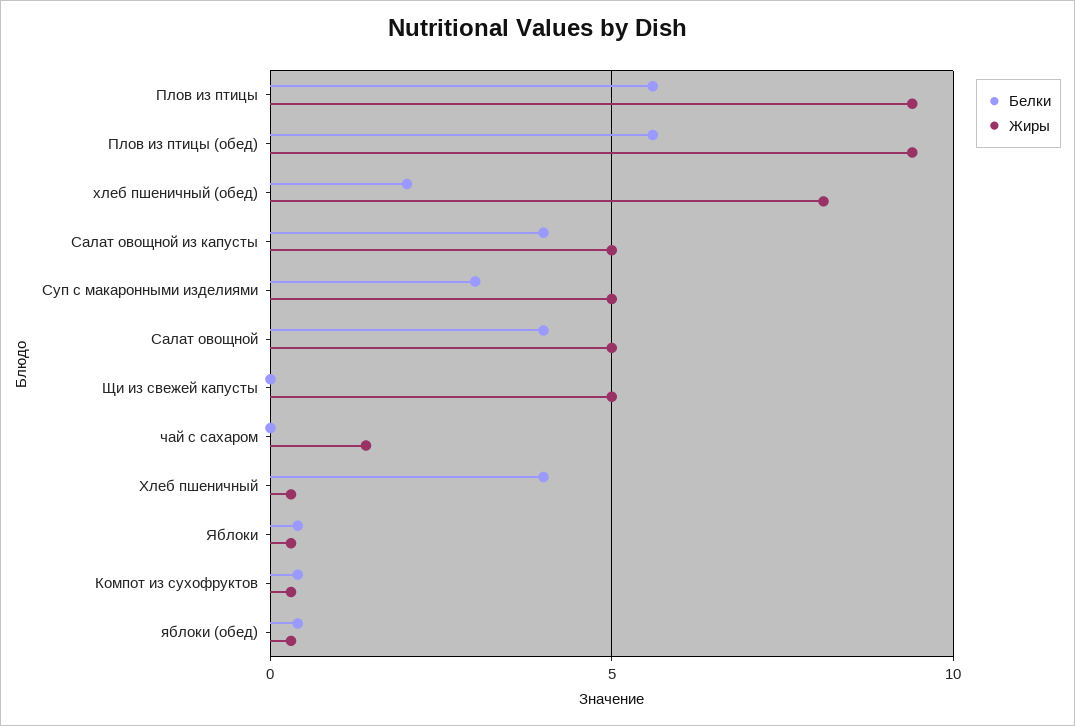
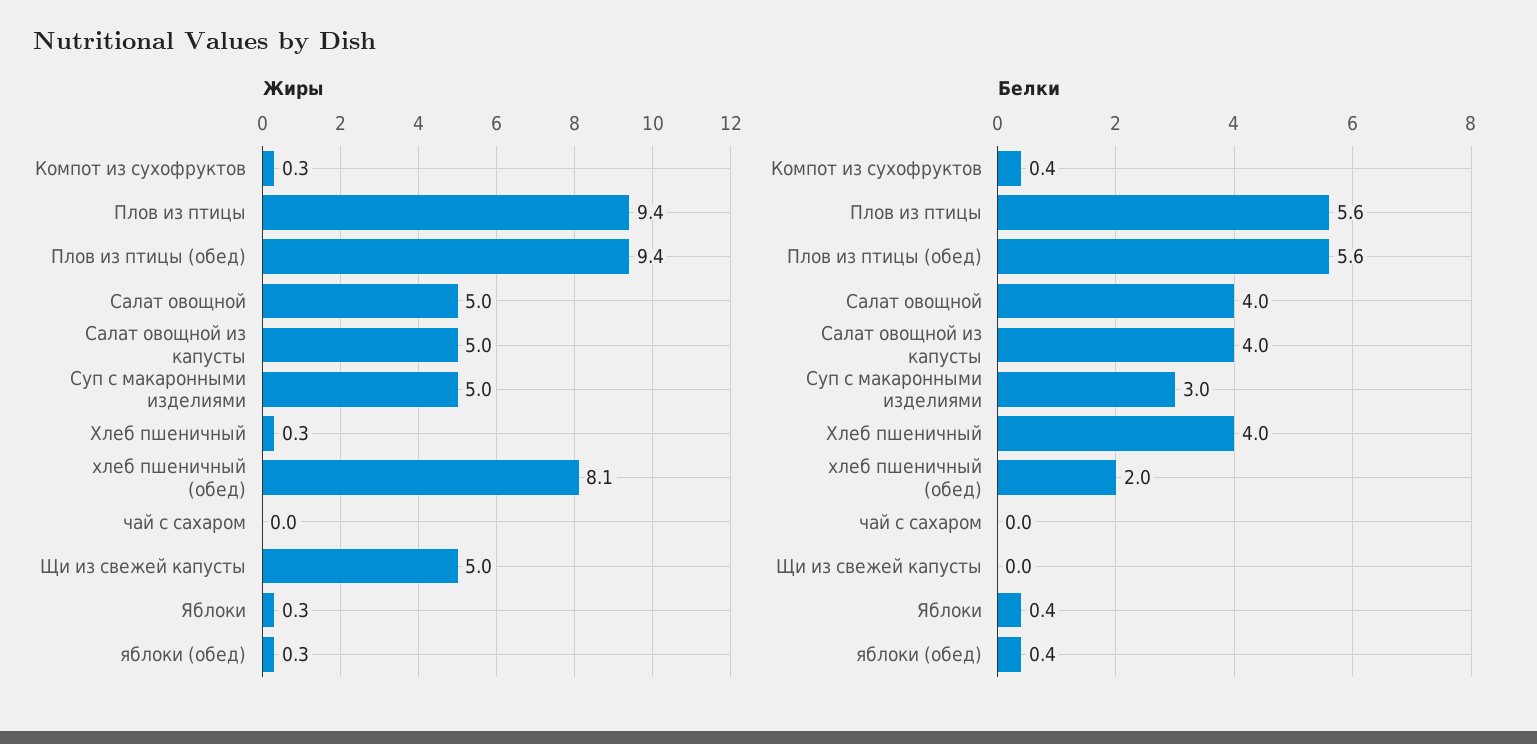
  {
    "Белки": {
      "Плов из птицы": 5.6,
      "Плов из птицы (обед)": 5.6,
      "хлеб пшеничный (обед)": 2,
      "Салат овощной из капусты": 4,
      "Суп с макаронными изделиями": 3,
      "Салат овощной": 4,
      "Щи из свежей капусты": 0,
      "чай с сахаром": 0,
      "Хлеб пшеничный": 4,
      "Яблоки": 0.4,
      "Компот из сухофруктов": 0.4,
      "яблоки (обед)": 0.4
    },
    "Жиры": {
      "Плов из птицы": 9.4,
      "Плов из птицы (обед)": 9.4,
      "хлеб пшеничный (обед)": 8.1,
      "Салат овощной из капусты": 5,
      "Суп с макаронными изделиями": 5,
      "Салат овощной": 5,
      "Щи из свежей капусты": 5,
-     "чай с сахаром": 1.5,
+     "чай с сахаром": 0,
      "Хлеб пшеничный": 0.3,
      "Яблоки": 0.3,
      "Компот из сухофруктов": 0.3,
      "яблоки (обед)": 0.3
    }
  }

